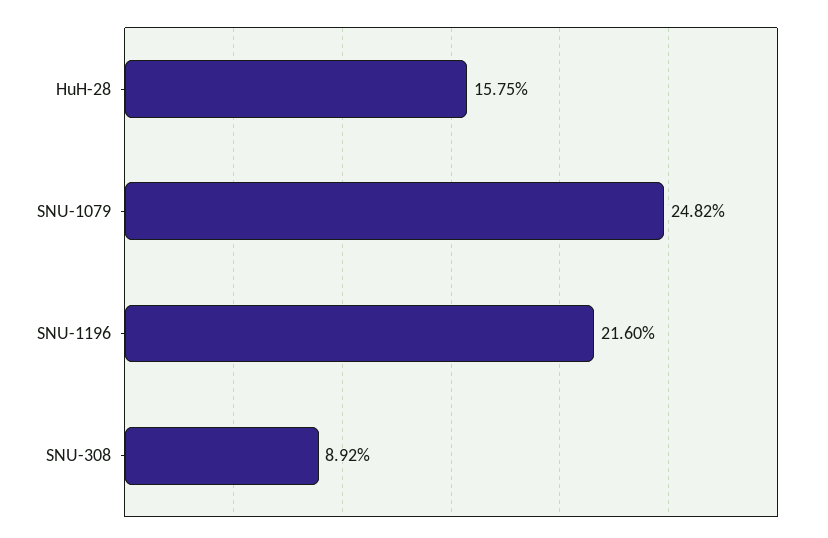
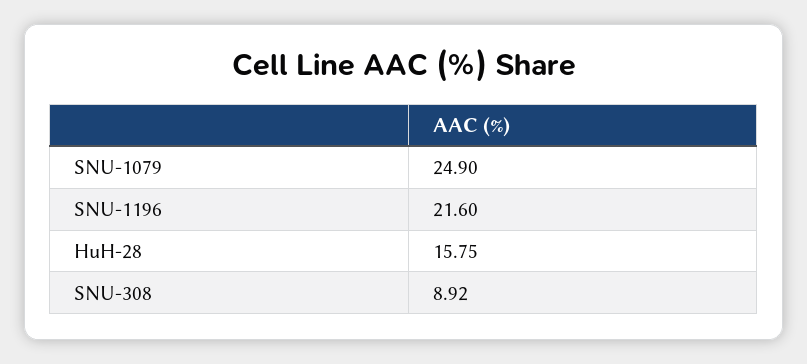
  {
    "HuH-28": 15.75,
-   "SNU-1079": 24.82,
+   "SNU-1079": 24.9,
    "SNU-1196": 21.6,
    "SNU-308": 8.92
  }

